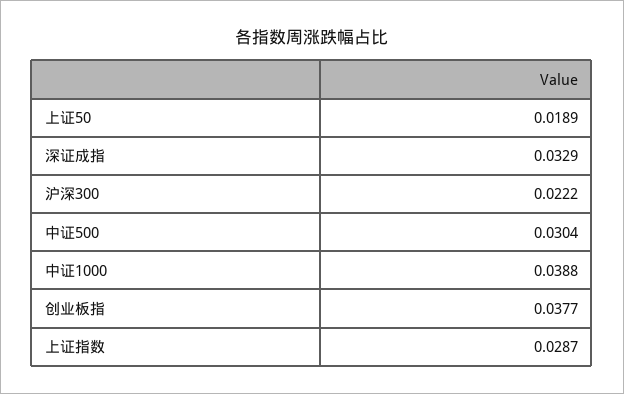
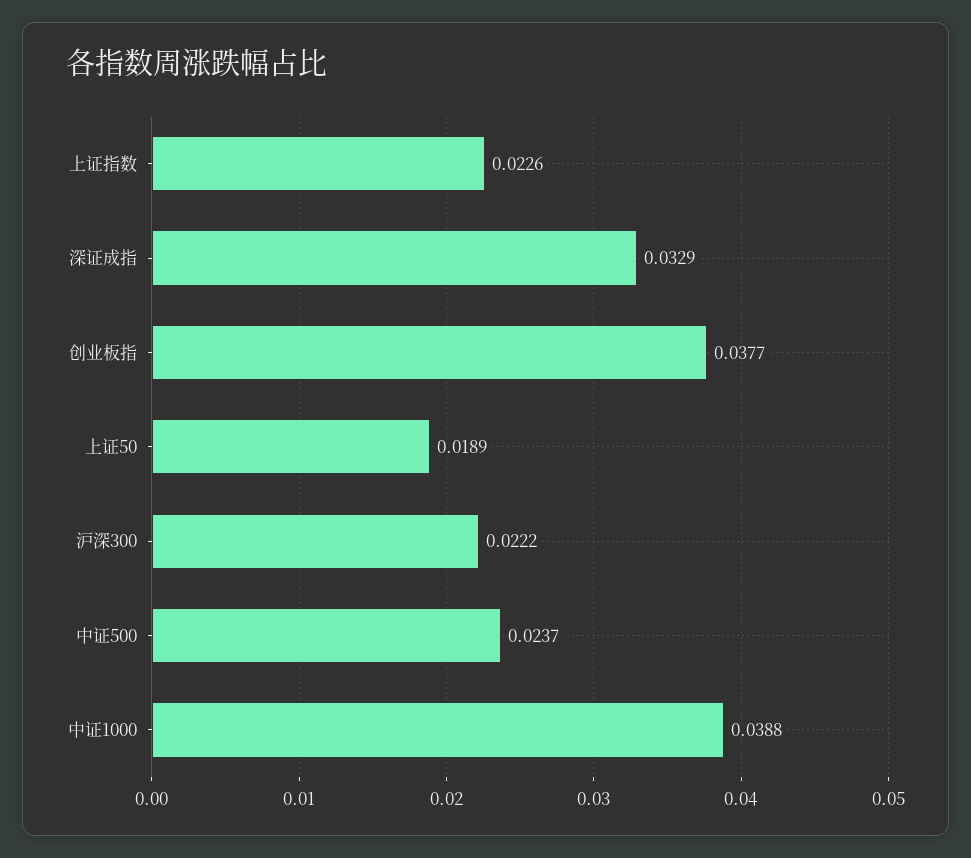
  {
    "上证50": 0.0189,
    "深证成指": 0.0329,
    "沪深300": 0.0222,
-   "中证500": 0.0304,
+   "中证500": 0.0237,
    "中证1000": 0.0388,
    "创业板指": 0.0377,
-   "上证指数": 0.0287
+   "上证指数": 0.0226
  }

